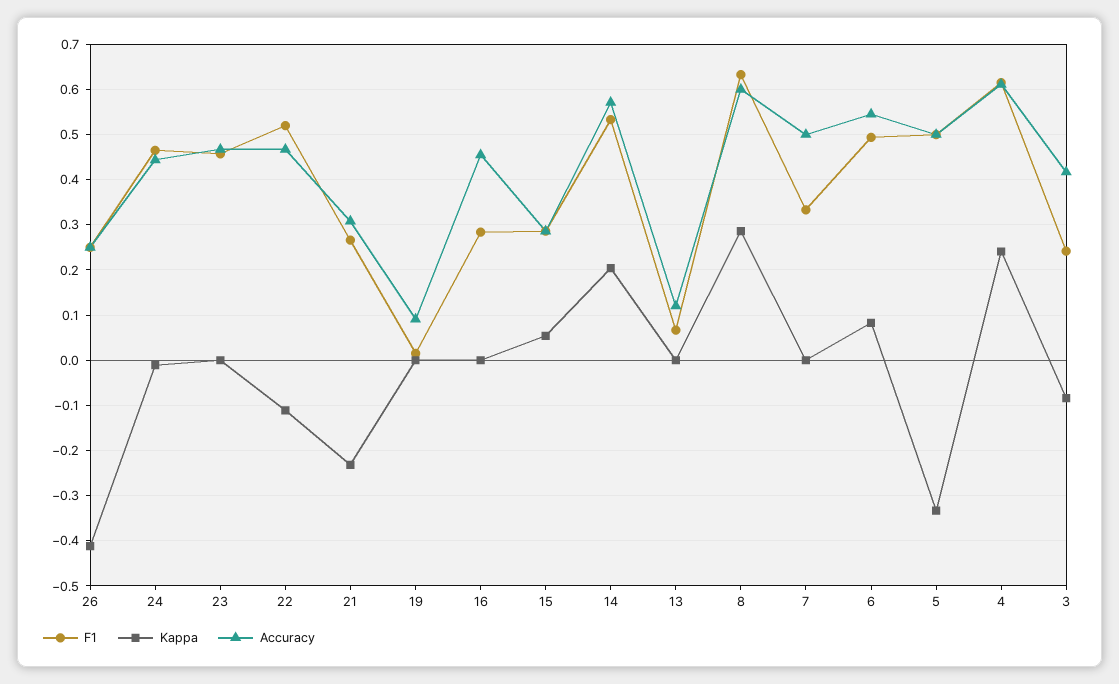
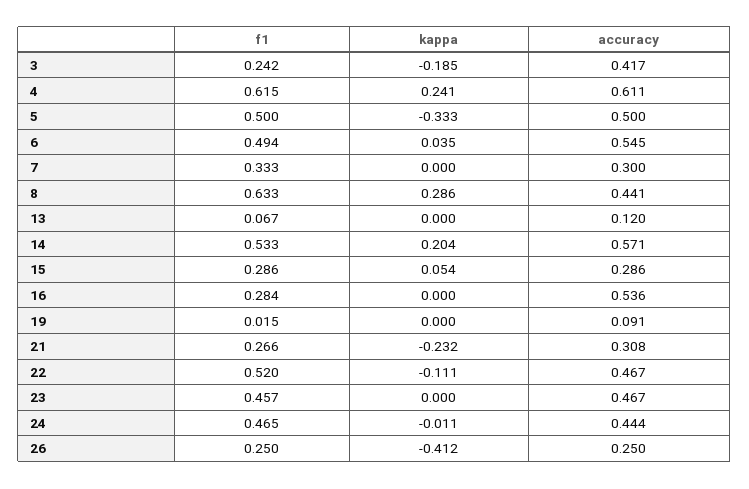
  {
    "F1": {
      "26": 0.25,
      "24": 0.465,
      "23": 0.457,
      "22": 0.52,
      "21": 0.266,
      "19": 0.015,
      "16": 0.284,
      "15": 0.286,
      "14": 0.533,
      "13": 0.067,
      "8": 0.633,
      "7": 0.333,
      "6": 0.494,
      "5": 0.5,
      "4": 0.615,
      "3": 0.242
    },
    "Kappa": {
      "26": -0.412,
      "24": -0.011,
      "23": 0,
      "22": -0.111,
      "21": -0.232,
      "19": 0,
      "16": 0,
      "15": 0.054,
      "14": 0.204,
      "13": 0,
      "8": 0.286,
      "7": 0,
-     "6": 0.08,
+     "6": 0.035,
      "5": -0.333,
      "4": 0.241,
-     "3": -0.08
+     "3": -0.185
    },
    "Accuracy": {
      "26": 0.25,
      "24": 0.444,
      "23": 0.467,
      "22": 0.467,
      "21": 0.308,
      "19": 0.091,
-     "16": 0.46,
+     "16": 0.536,
      "15": 0.286,
      "14": 0.571,
      "13": 0.12,
-     "8": 0.6,
+     "8": 0.441,
-     "7": 0.5,
+     "7": 0.3,
      "6": 0.545,
      "5": 0.5,
      "4": 0.611,
      "3": 0.417
    }
  }

